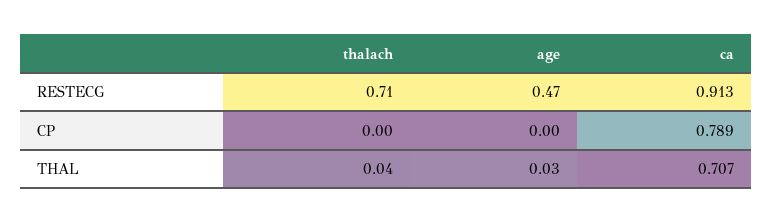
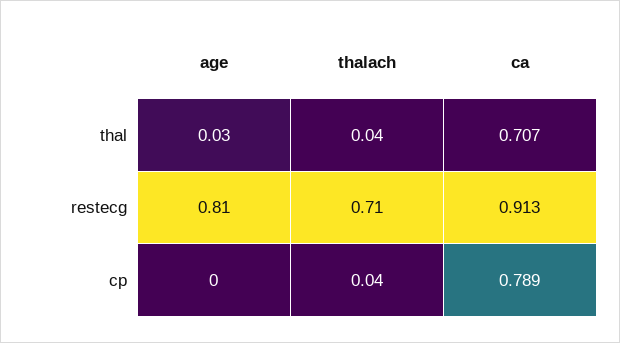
  {
    "thalach": {
      "RESTECG": 0.71,
-     "CP": 0,
+     "CP": 0.04,
      "THAL": 0.04
    },
    "age": {
-     "RESTECG": 0.47,
+     "RESTECG": 0.81,
      "CP": 0,
      "THAL": 0.03
    },
    "ca": {
      "RESTECG": 0.913,
      "CP": 0.789,
      "THAL": 0.707
    }
  }

